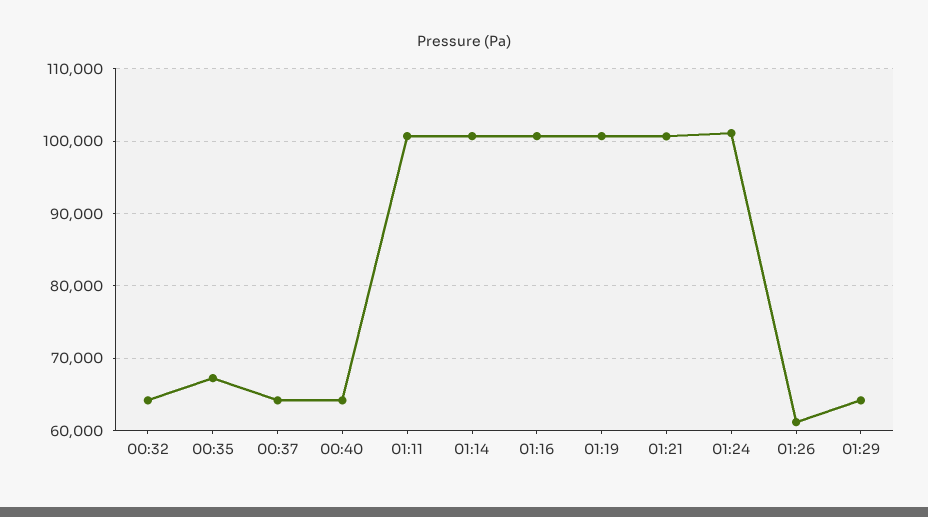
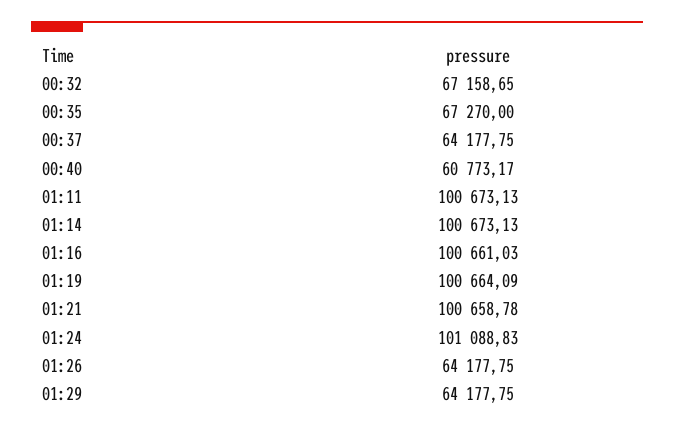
  {
-   "00:32": 64000,
+   "00:32": 67158.65,
    "00:35": 67270,
    "00:37": 64177.75,
-   "00:40": 64000,
+   "00:40": 60773.17,
    "01:11": 100673.13,
    "01:14": 100673.13,
    "01:16": 100661.03,
    "01:19": 100664.09,
    "01:21": 100658.78,
    "01:24": 101088.83,
-   "01:26": 61000,
+   "01:26": 64177.75,
    "01:29": 64177.75
  }

